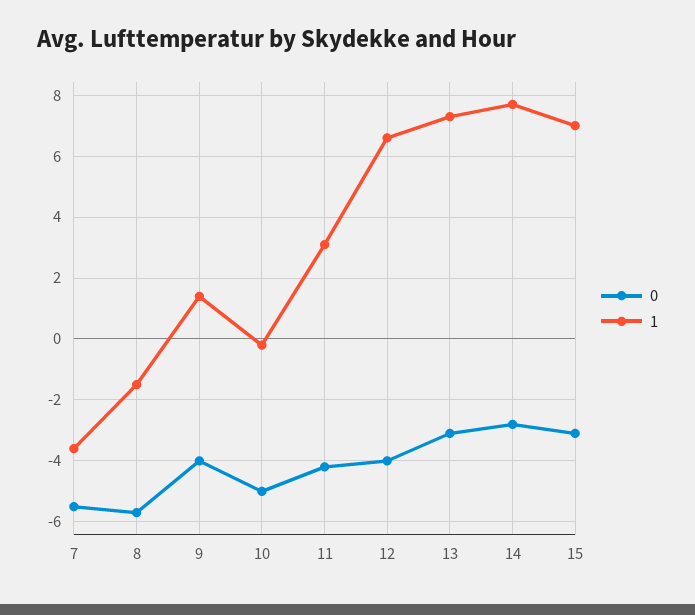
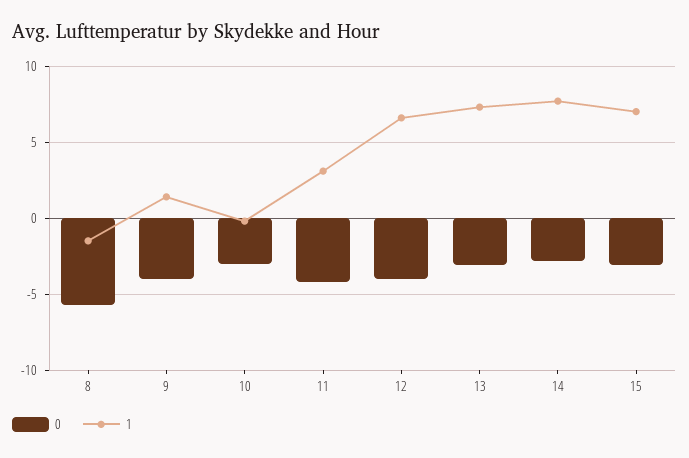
  {
    "0": {
-     "7": -5.5,
      "8": -5.5,
      "9": -4,
-     "10": -5,
+     "10": -3,
      "11": -4,
      "12": -4,
      "13": -3,
      "14": -3,
      "15": -3
    },
    "1": {
-     "7": -3.5,
      "8": -1.5,
      "9": 1.5,
      "10": 0,
      "11": 3,
      "12": 6.5,
      "13": 7.5,
      "14": 7.5,
      "15": 7
    }
  }

